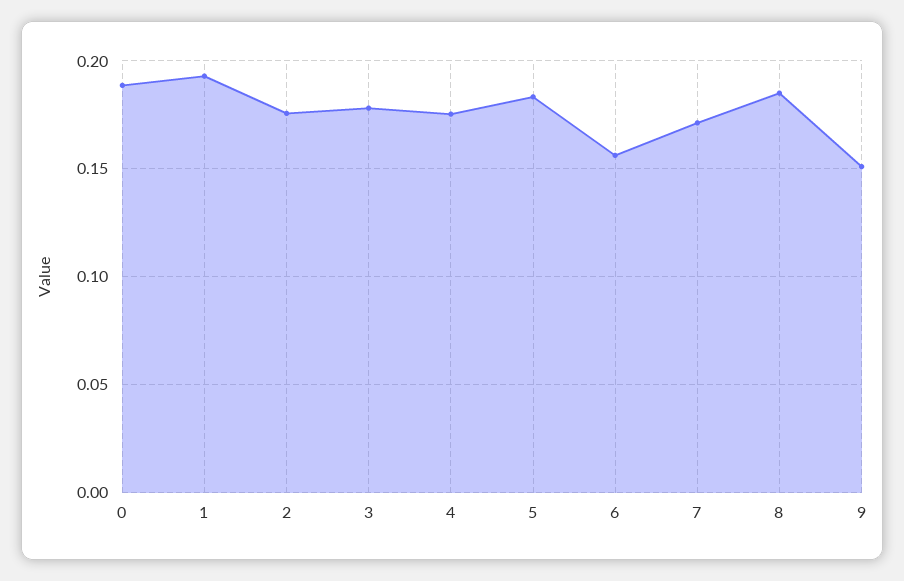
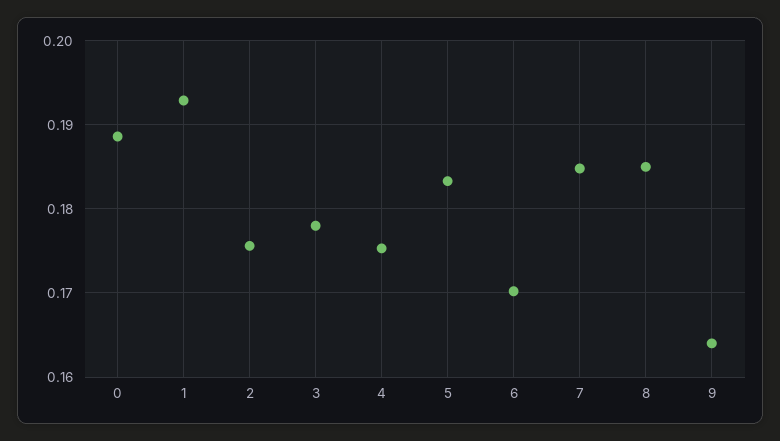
  {
    "0": 0.189,
    "1": 0.193,
    "2": 0.176,
    "3": 0.178,
    "4": 0.175,
    "5": 0.183,
-   "6": 0.155,
+   "6": 0.17,
-   "7": 0.17,
+   "7": 0.185,
    "8": 0.185,
-   "9": 0.15
+   "9": 0.164
  }

